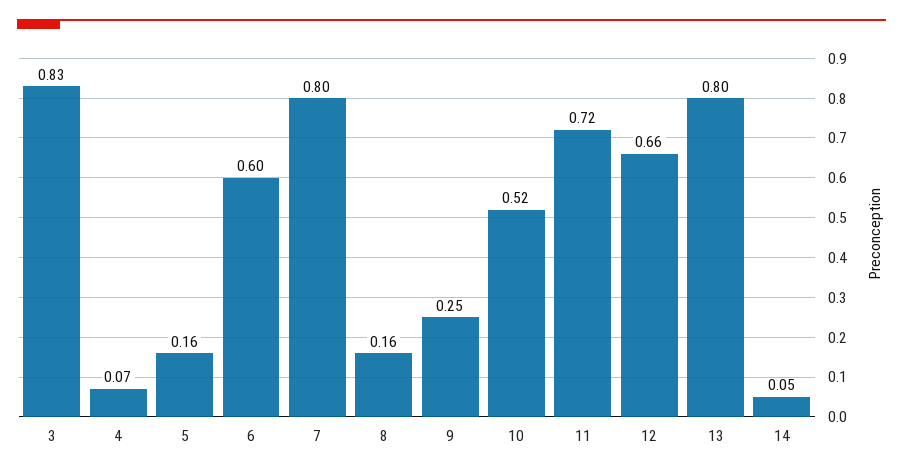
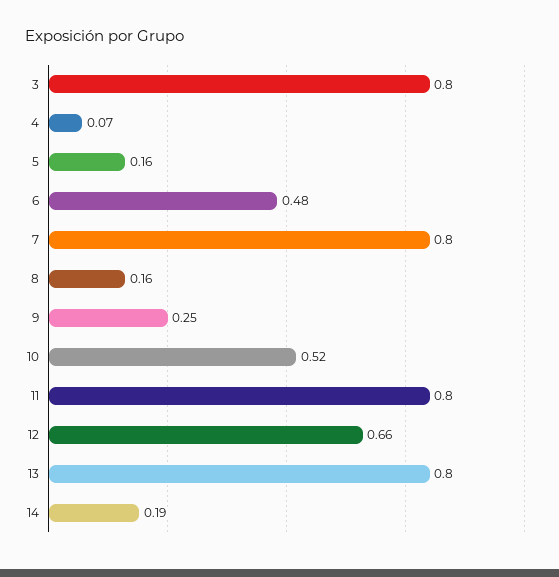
  {
-   "3": 0.83,
+   "3": 0.8,
    "4": 0.07,
    "5": 0.16,
-   "6": 0.6,
+   "6": 0.48,
    "7": 0.8,
    "8": 0.16,
    "9": 0.25,
    "10": 0.52,
-   "11": 0.72,
+   "11": 0.8,
    "12": 0.66,
    "13": 0.8,
-   "14": 0.05
+   "14": 0.19
  }

